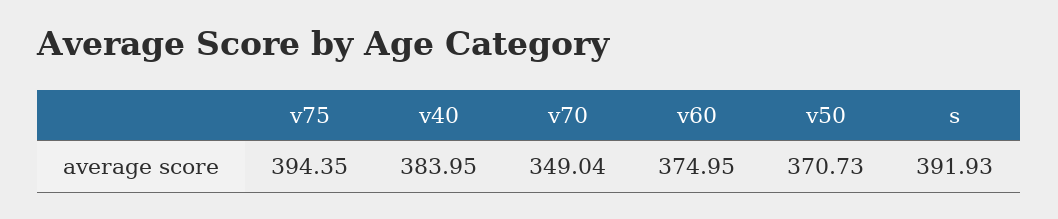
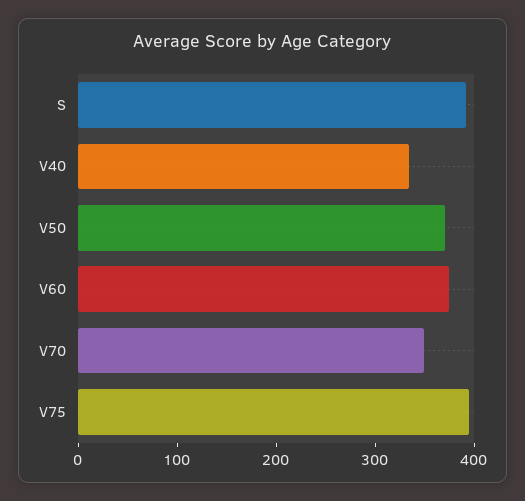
  {
    "v75": 394.35,
-   "v40": 383.95,
+   "v40": 340,
    "v70": 349.04,
    "v60": 374.95,
    "v50": 370.73,
    "s": 391.93
  }

